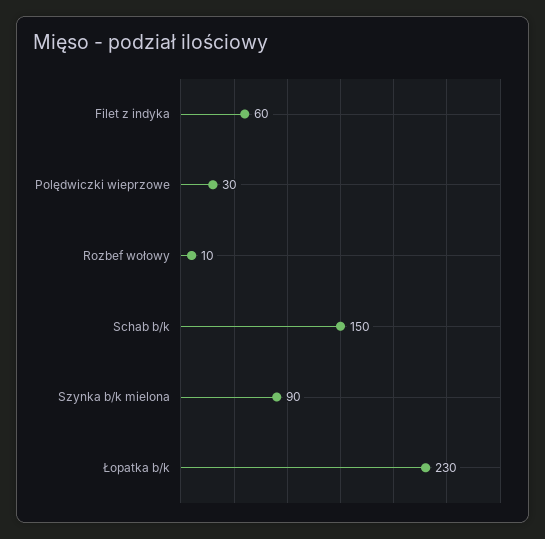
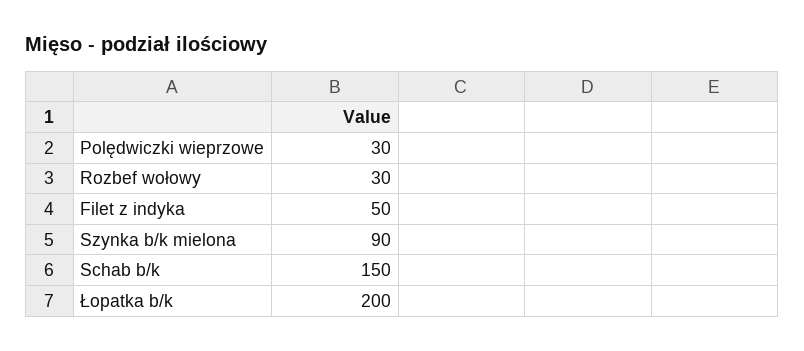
  {
-   "Filet z indyka": 60,
+   "Filet z indyka": 50,
    "Polędwiczki wieprzowe": 30,
-   "Rozbef wołowy": 10,
+   "Rozbef wołowy": 30,
    "Schab b/k": 150,
    "Szynka b/k mielona": 90,
-   "Łopatka b/k": 230
+   "Łopatka b/k": 200
  }

